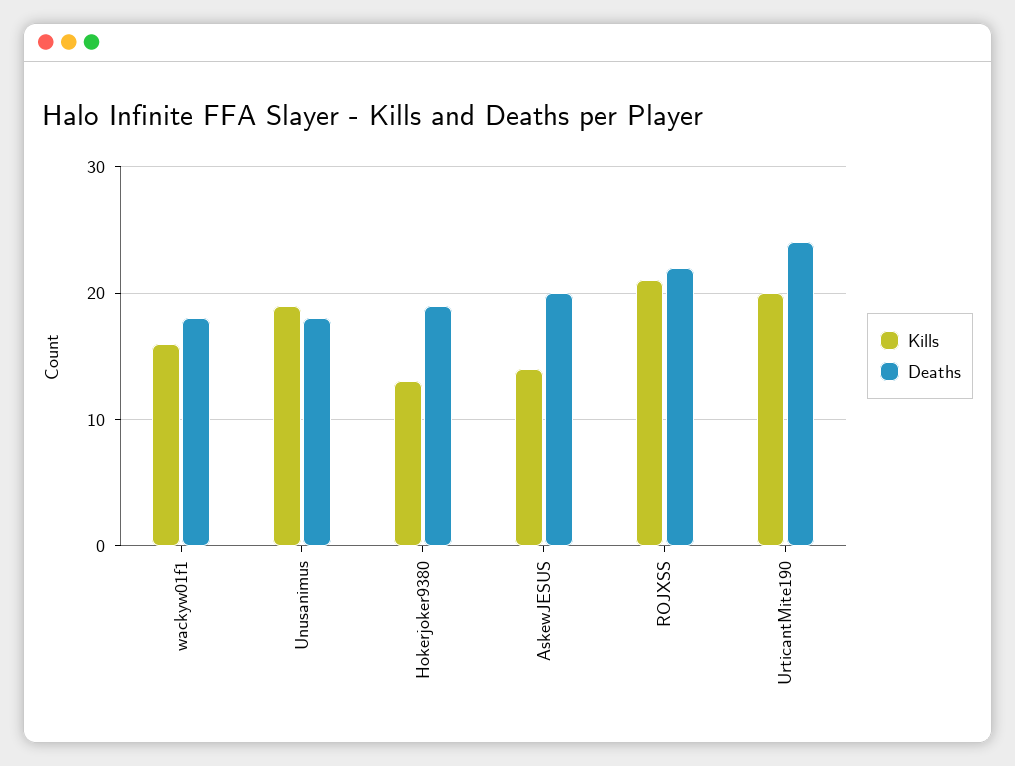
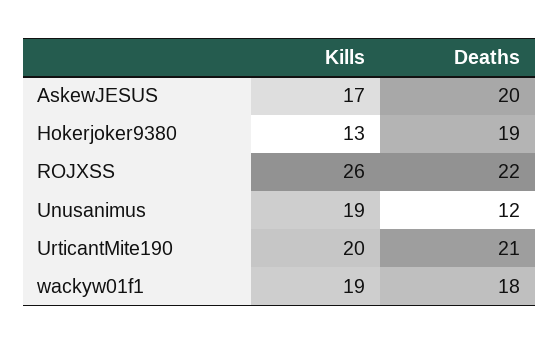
  {
    "Kills": {
-     "wackyw01f1": 16,
+     "wackyw01f1": 19,
      "Unusanimus": 19,
      "Hokerjoker9380": 13,
-     "AskewJESUS": 14,
+     "AskewJESUS": 17,
-     "ROJXSS": 21,
+     "ROJXSS": 26,
      "UrticantMite190": 20
    },
    "Deaths": {
      "wackyw01f1": 18,
-     "Unusanimus": 18,
+     "Unusanimus": 12,
      "Hokerjoker9380": 19,
      "AskewJESUS": 20,
      "ROJXSS": 22,
-     "UrticantMite190": 24
+     "UrticantMite190": 21
    }
  }

